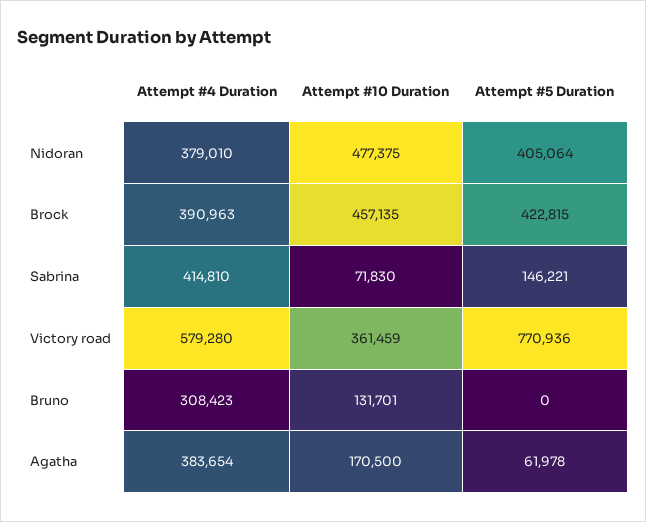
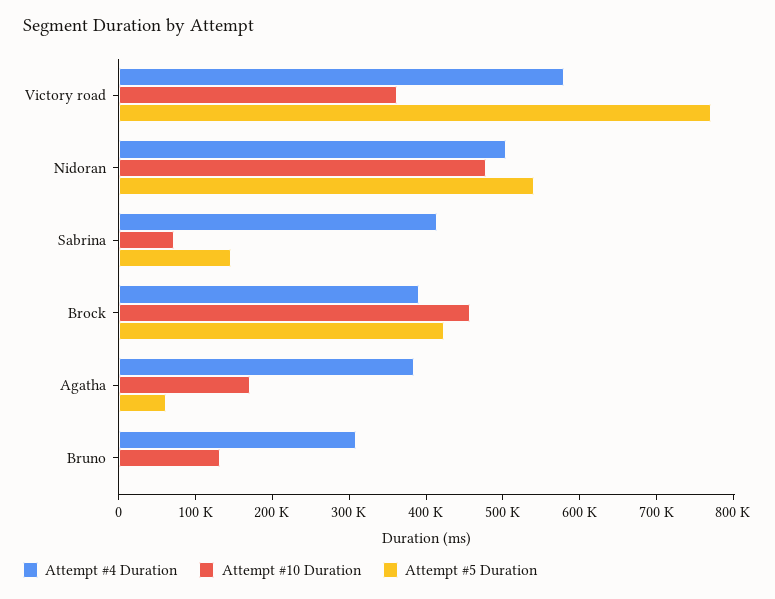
  {
    "Attempt #4 Duration": {
-     "Nidoran": 379010,
+     "Nidoran": 500000,
      "Brock": 390963,
      "Sabrina": 414810,
      "Victory road": 579280,
      "Bruno": 308423,
      "Agatha": 383654
    },
    "Attempt #10 Duration": {
      "Nidoran": 477375,
      "Brock": 457135,
      "Sabrina": 71830,
      "Victory road": 361459,
      "Bruno": 131701,
      "Agatha": 170500
    },
    "Attempt #5 Duration": {
-     "Nidoran": 405064,
+     "Nidoran": 540000,
      "Brock": 422815,
      "Sabrina": 146221,
      "Victory road": 770936,
      "Bruno": 0,
      "Agatha": 61978
    }
  }

